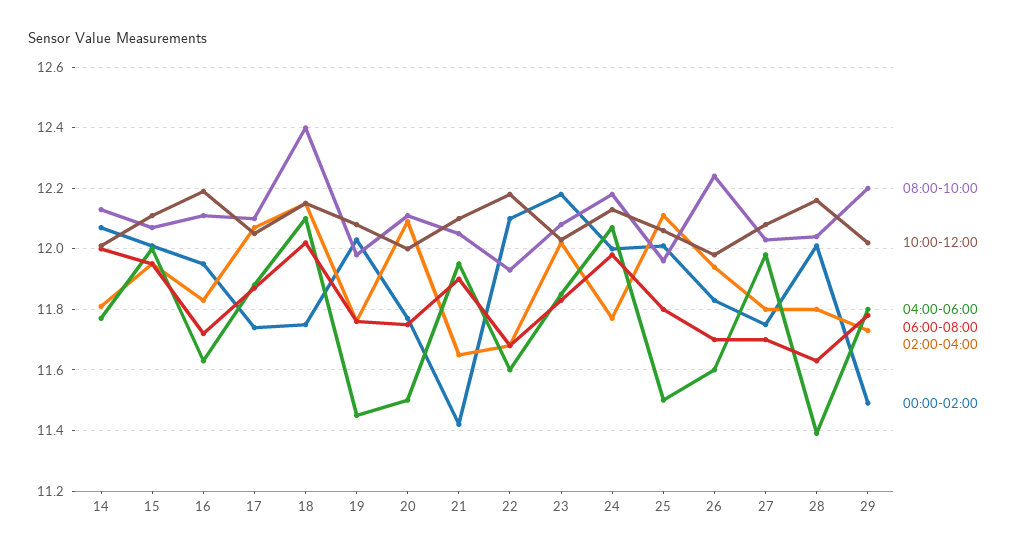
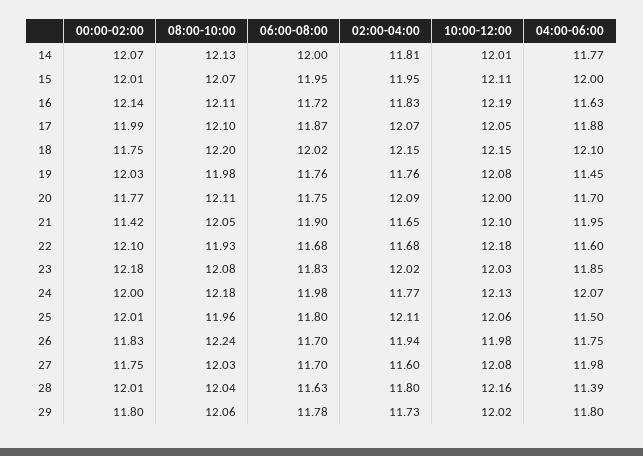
  {
    "08:00-10:00": {
      "14": 12.13,
      "15": 12.07,
      "16": 12.11,
      "17": 12.1,
-     "18": 12.4,
+     "18": 12.2,
      "19": 11.98,
      "20": 12.11,
      "21": 12.05,
      "22": 11.93,
      "23": 12.08,
      "24": 12.18,
      "25": 11.96,
      "26": 12.24,
      "27": 12.03,
      "28": 12.04,
-     "29": 12.2
+     "29": 12.06
    },
    "10:00-12:00": {
      "14": 12.01,
      "15": 12.11,
      "16": 12.19,
      "17": 12.05,
      "18": 12.15,
      "19": 12.08,
      "20": 12,
      "21": 12.1,
      "22": 12.18,
      "23": 12.03,
      "24": 12.13,
      "25": 12.06,
      "26": 11.98,
      "27": 12.08,
      "28": 12.16,
      "29": 12.02
    },
    "04:00-06:00": {
      "14": 11.77,
      "15": 12,
      "16": 11.63,
      "17": 11.88,
      "18": 12.1,
      "19": 11.45,
-     "20": 11.5,
+     "20": 11.7,
      "21": 11.95,
      "22": 11.6,
      "23": 11.85,
      "24": 12.07,
      "25": 11.5,
-     "26": 11.6,
+     "26": 11.75,
      "27": 11.98,
      "28": 11.39,
      "29": 11.8
    },
    "06:00-08:00": {
      "14": 12,
      "15": 11.95,
      "16": 11.72,
      "17": 11.87,
      "18": 12.02,
      "19": 11.76,
      "20": 11.75,
      "21": 11.9,
      "22": 11.68,
      "23": 11.83,
      "24": 11.98,
      "25": 11.8,
      "26": 11.7,
      "27": 11.7,
      "28": 11.63,
      "29": 11.78
    },
    "02:00-04:00": {
      "14": 11.81,
      "15": 11.95,
      "16": 11.83,
      "17": 12.07,
      "18": 12.15,
      "19": 11.76,
      "20": 12.09,
      "21": 11.65,
      "22": 11.68,
      "23": 12.02,
      "24": 11.77,
      "25": 12.11,
      "26": 11.94,
-     "27": 11.8,
+     "27": 11.6,
      "28": 11.8,
      "29": 11.73
    },
    "00:00-02:00": {
      "14": 12.07,
      "15": 12.01,
-     "16": 11.95,
+     "16": 12.14,
-     "17": 11.75,
+     "17": 11.99,
      "18": 11.75,
      "19": 12.03,
      "20": 11.77,
      "21": 11.42,
      "22": 12.1,
      "23": 12.18,
      "24": 12,
      "25": 12.01,
      "26": 11.83,
      "27": 11.75,
      "28": 12.01,
-     "29": 11.5
+     "29": 11.8
    }
  }

